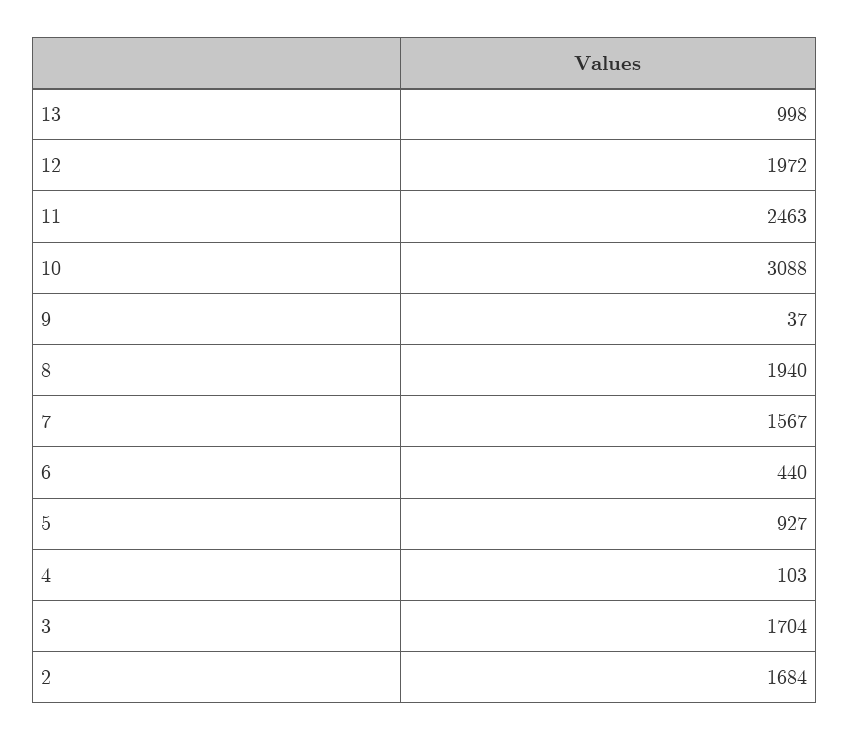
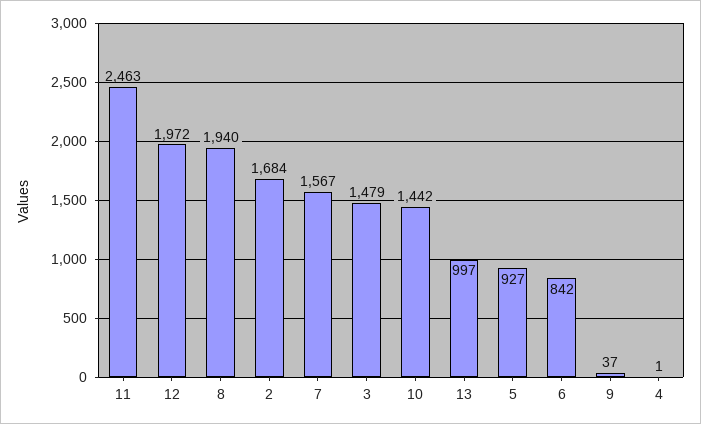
  {
-   "13": 998,
+   "13": 997,
    "12": 1972,
    "11": 2463,
-   "10": 3088,
+   "10": 1442,
    "9": 37,
    "8": 1940,
    "7": 1567,
-   "6": 440,
+   "6": 842,
    "5": 927,
-   "4": 103,
+   "4": 1,
-   "3": 1704,
+   "3": 1479,
    "2": 1684
  }

